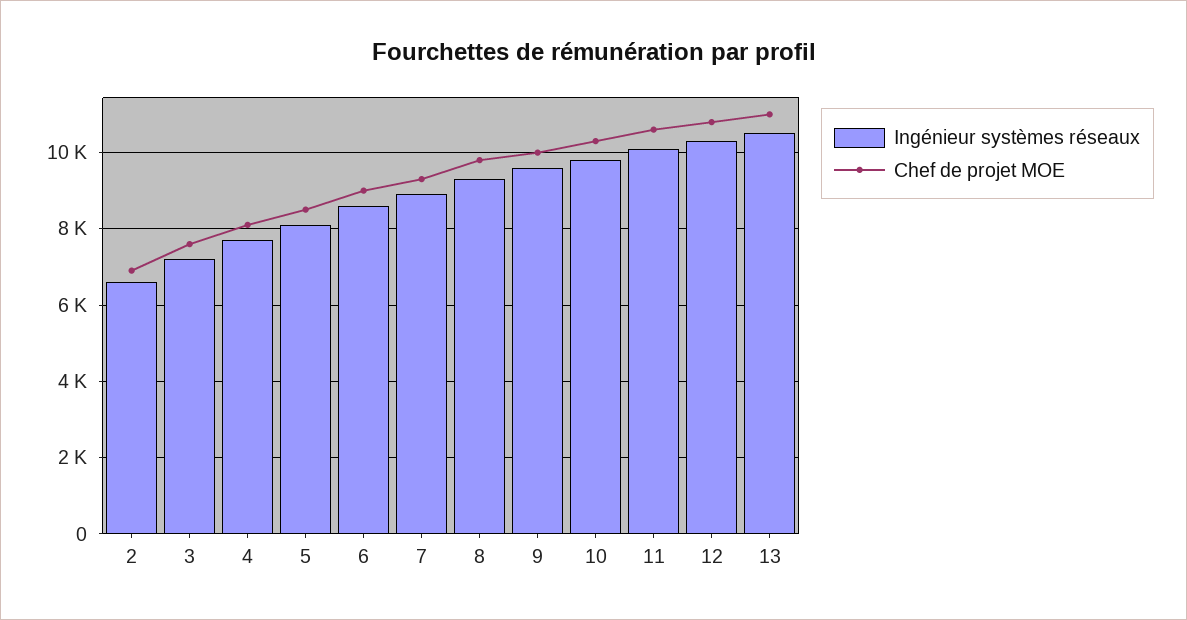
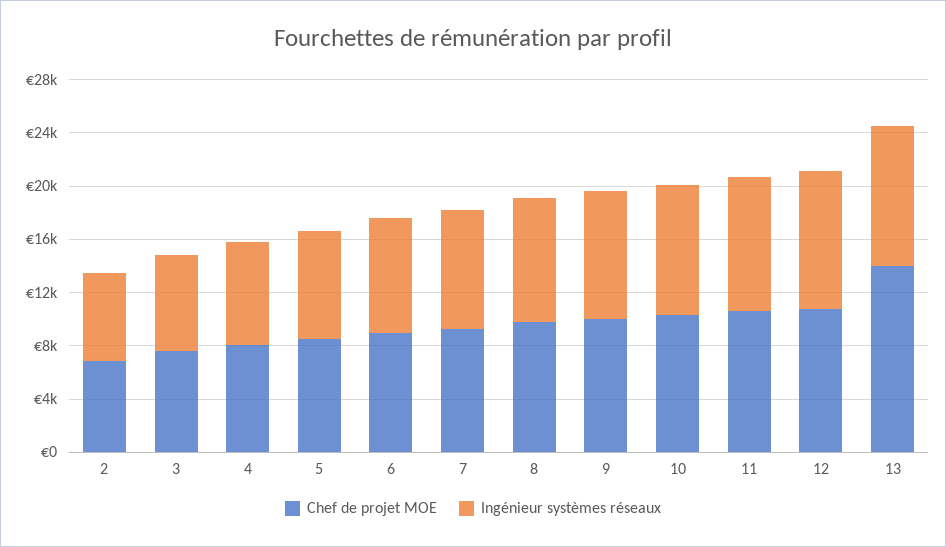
  {
    "Ingénieur systèmes réseaux": {
      "2": 6600,
      "3": 7200,
      "4": 7800,
      "5": 8200,
      "6": 8600,
      "7": 9000,
      "8": 9400,
      "9": 9600,
      "10": 9800,
      "11": 10200,
      "12": 10400,
      "13": 10600
    },
    "Chef de projet MOE": {
      "2": 7000,
      "3": 7600,
      "4": 8200,
      "5": 8600,
      "6": 9000,
      "7": 9400,
      "8": 9800,
      "9": 10000,
      "10": 10400,
      "11": 10600,
      "12": 10800,
-     "13": 11000
+     "13": 14000
    }
  }

